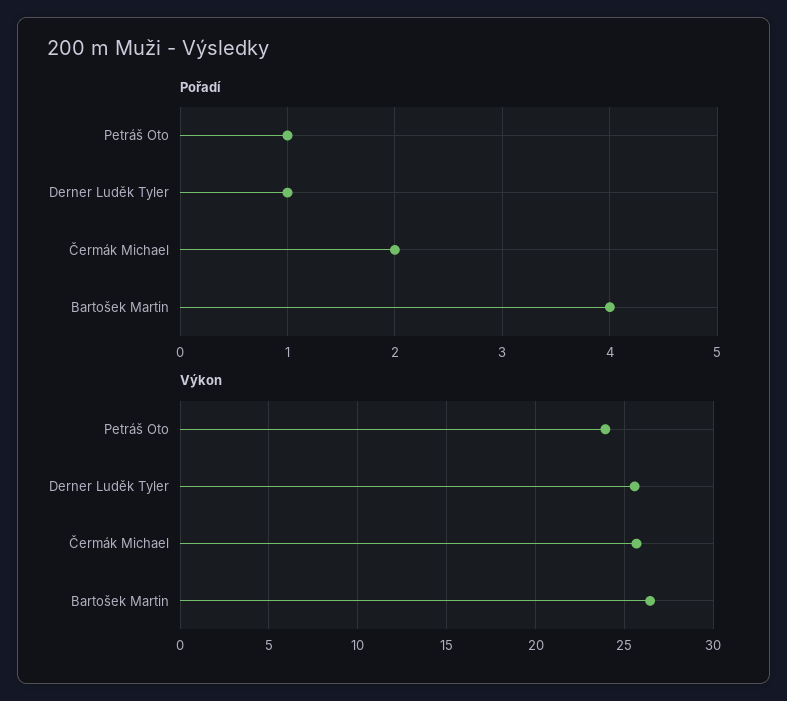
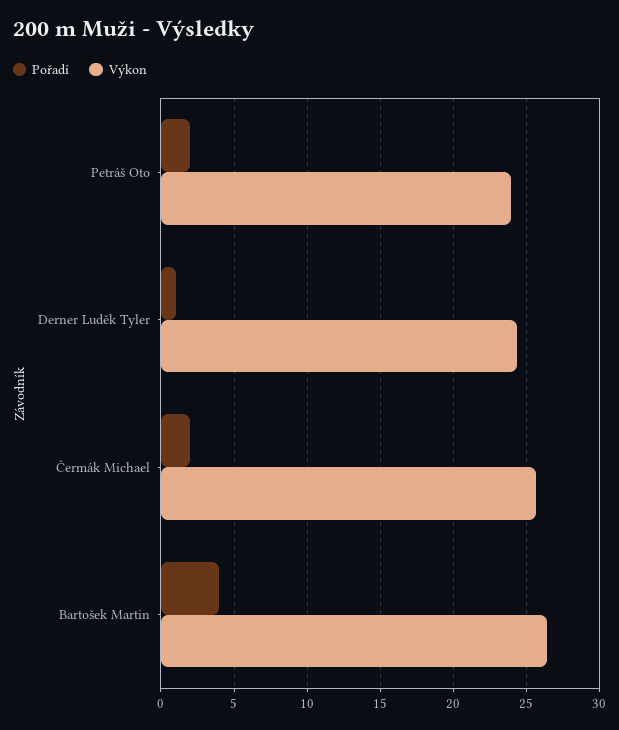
  {
    "Pořadí": {
-     "Petráš Oto": 1,
+     "Petráš Oto": 2,
      "Derner Luděk Tyler": 1,
      "Čermák Michael": 2,
      "Bartošek Martin": 4
    },
    "Výkon": {
      "Petráš Oto": 24,
-     "Derner Luděk Tyler": 25.5,
+     "Derner Luděk Tyler": 24.5,
      "Čermák Michael": 25.5,
      "Bartošek Martin": 26.5
    }
  }

